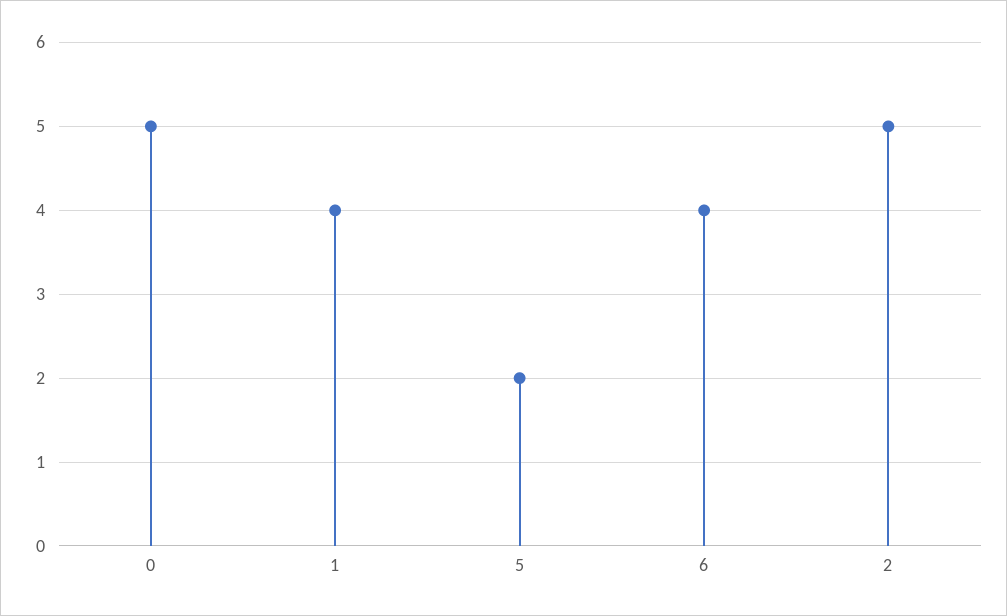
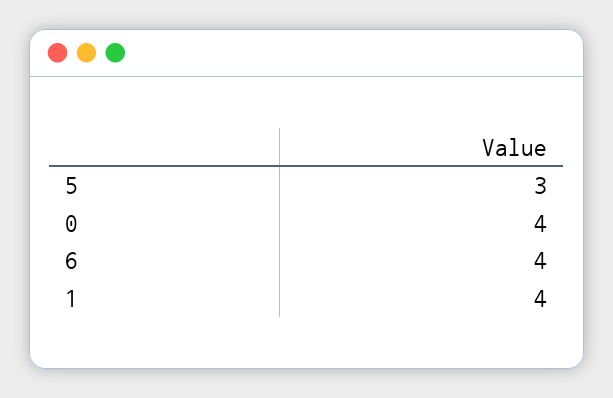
  {
-   "0": 5,
+   "0": 4,
    "1": 4,
-   "5": 2,
+   "5": 3,
-   "6": 4,
+   "6": 4
-   "2": 5
  }

